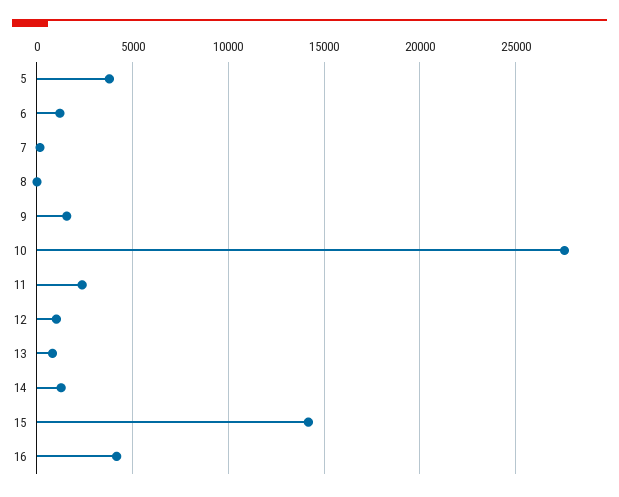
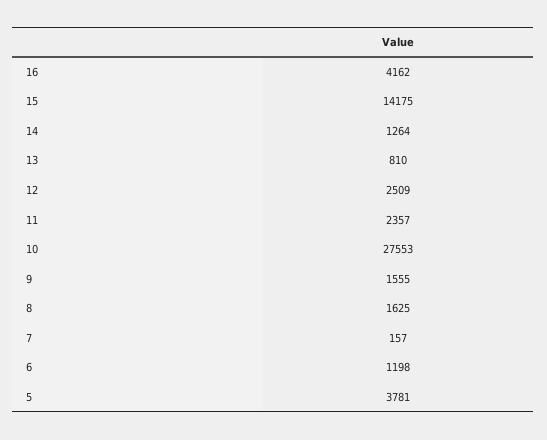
  {
    "5": 3781,
    "6": 1198,
    "7": 157,
-   "8": 0,
+   "8": 1625,
    "9": 1555,
    "10": 27553,
    "11": 2357,
-   "12": 1000,
+   "12": 2509,
    "13": 810,
    "14": 1264,
    "15": 14175,
    "16": 4162
  }

